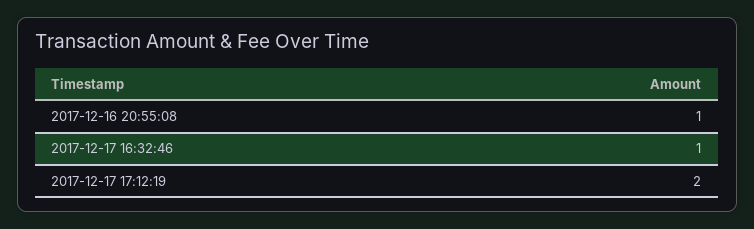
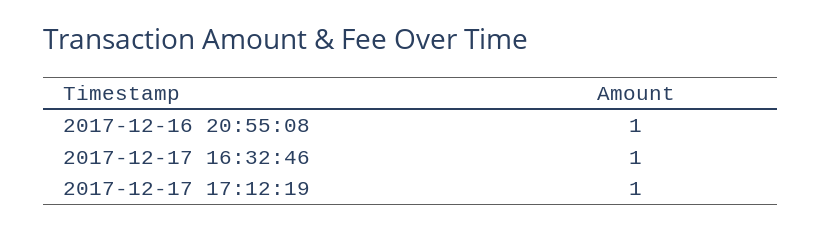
  {
    "2017-12-16 20:55:08": 1,
    "2017-12-17 16:32:46": 1,
-   "2017-12-17 17:12:19": 2
+   "2017-12-17 17:12:19": 1
  }

